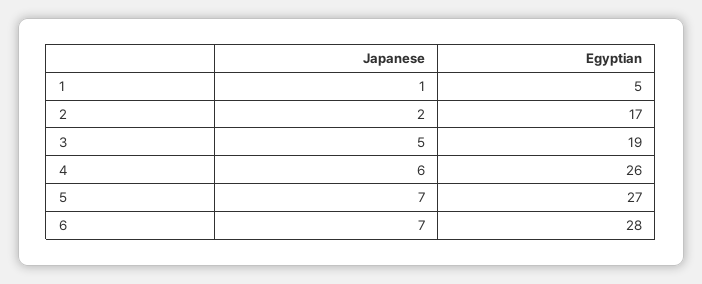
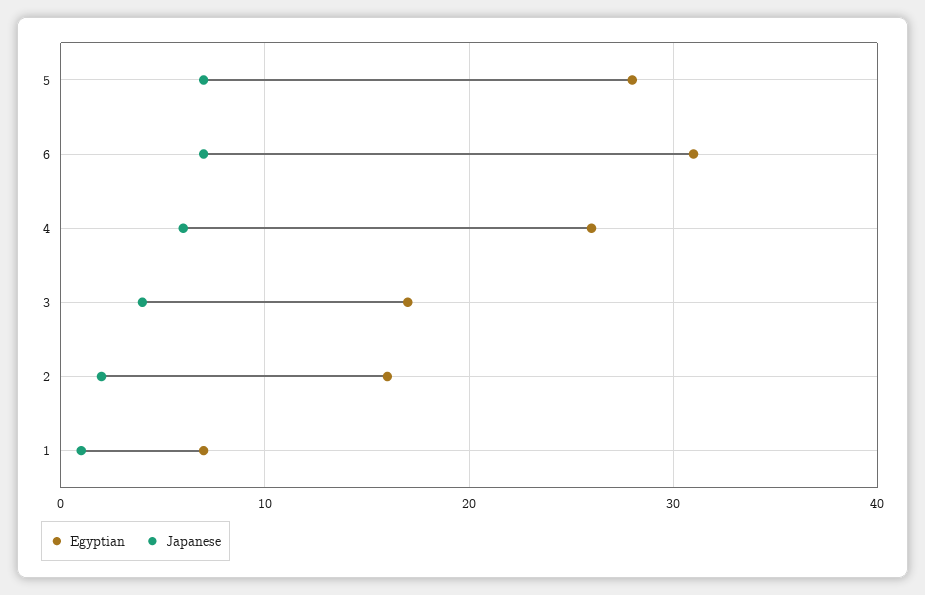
  {
    "Japanese": {
      "1": 1,
      "2": 2,
-     "3": 5,
+     "3": 4,
      "4": 6,
      "5": 7,
      "6": 7
    },
    "Egyptian": {
-     "1": 5,
+     "1": 7,
-     "2": 17,
+     "2": 16,
-     "3": 19,
+     "3": 17,
      "4": 26,
-     "5": 27,
+     "5": 28,
-     "6": 28
+     "6": 31
    }
  }

